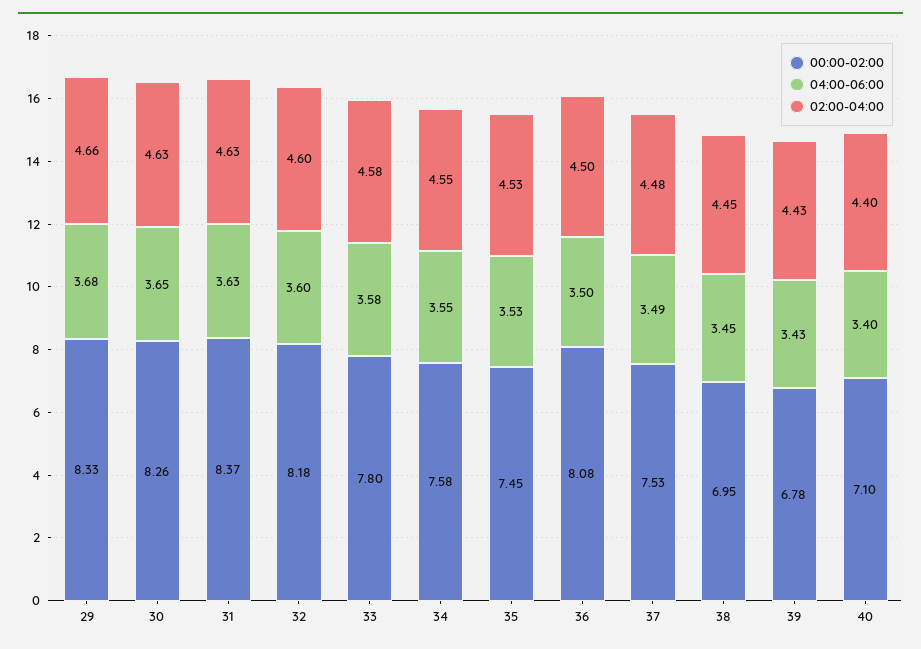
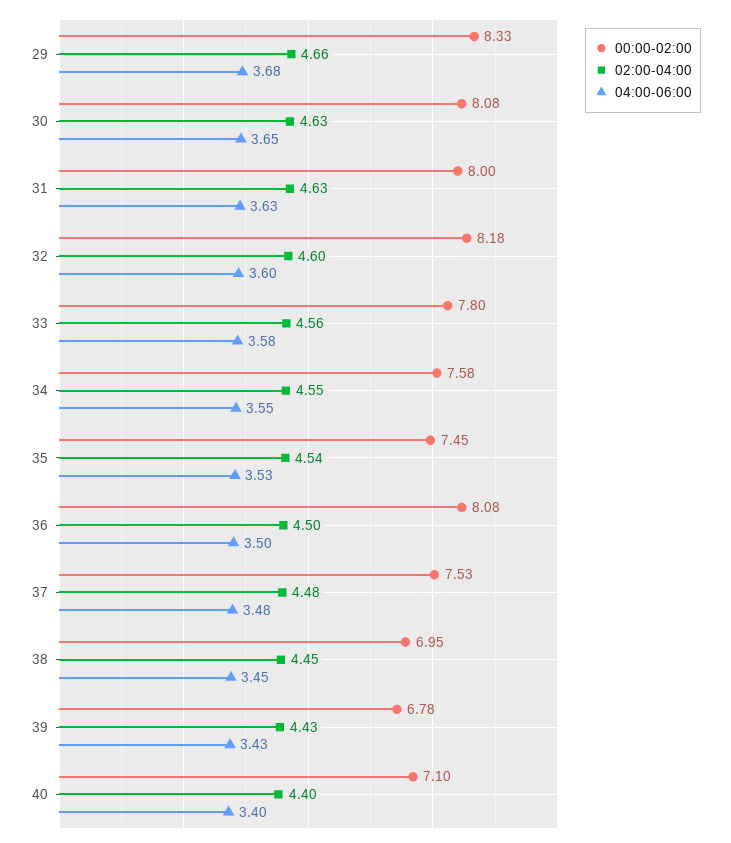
  {
    "00:00-02:00": {
      "29": 8.33,
-     "30": 8.26,
+     "30": 8.08,
-     "31": 8.37,
+     "31": 8,
      "32": 8.18,
      "33": 7.8,
      "34": 7.58,
      "35": 7.45,
      "36": 8.08,
      "37": 7.53,
      "38": 6.95,
      "39": 6.78,
      "40": 7.1
    },
    "04:00-06:00": {
      "29": 3.68,
      "30": 3.65,
      "31": 3.63,
      "32": 3.6,
      "33": 3.58,
      "34": 3.55,
      "35": 3.53,
      "36": 3.5,
-     "37": 3.49,
+     "37": 3.48,
      "38": 3.45,
      "39": 3.43,
      "40": 3.4
    },
    "02:00-04:00": {
      "29": 4.66,
      "30": 4.63,
      "31": 4.63,
      "32": 4.6,
-     "33": 4.58,
+     "33": 4.56,
      "34": 4.55,
-     "35": 4.53,
+     "35": 4.54,
      "36": 4.5,
      "37": 4.48,
      "38": 4.45,
      "39": 4.43,
      "40": 4.4
    }
  }

